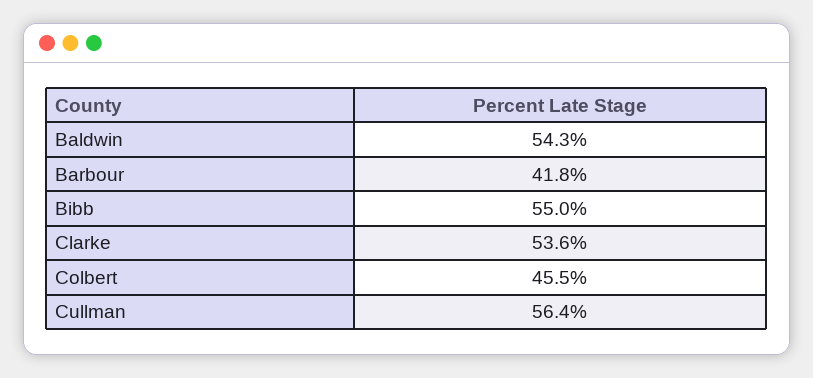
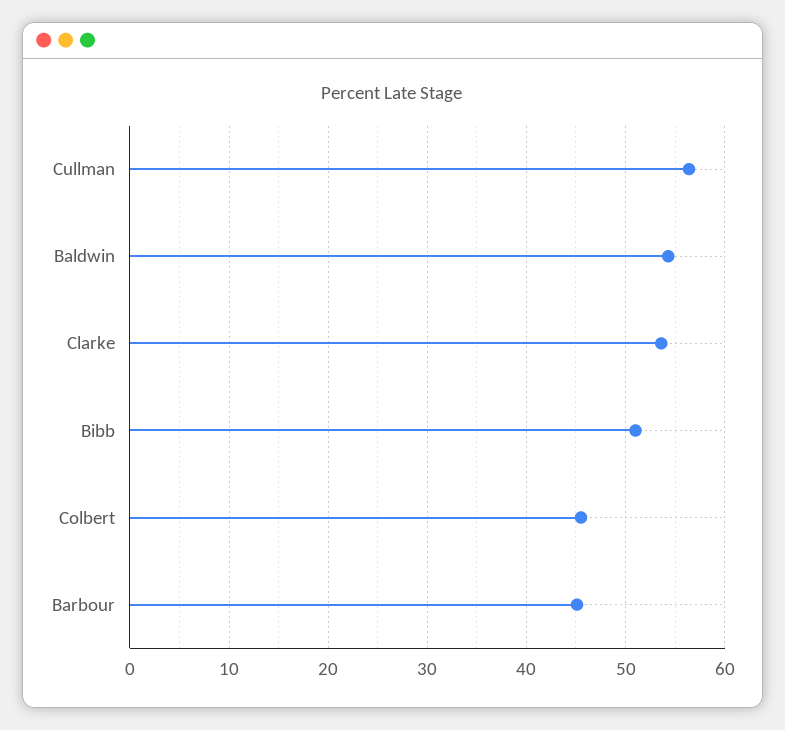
  {
    "Baldwin": 54.3,
-   "Barbour": 41.8,
+   "Barbour": 45,
-   "Bibb": 55,
+   "Bibb": 51,
    "Clarke": 53.6,
    "Colbert": 45.5,
    "Cullman": 56.4
  }

